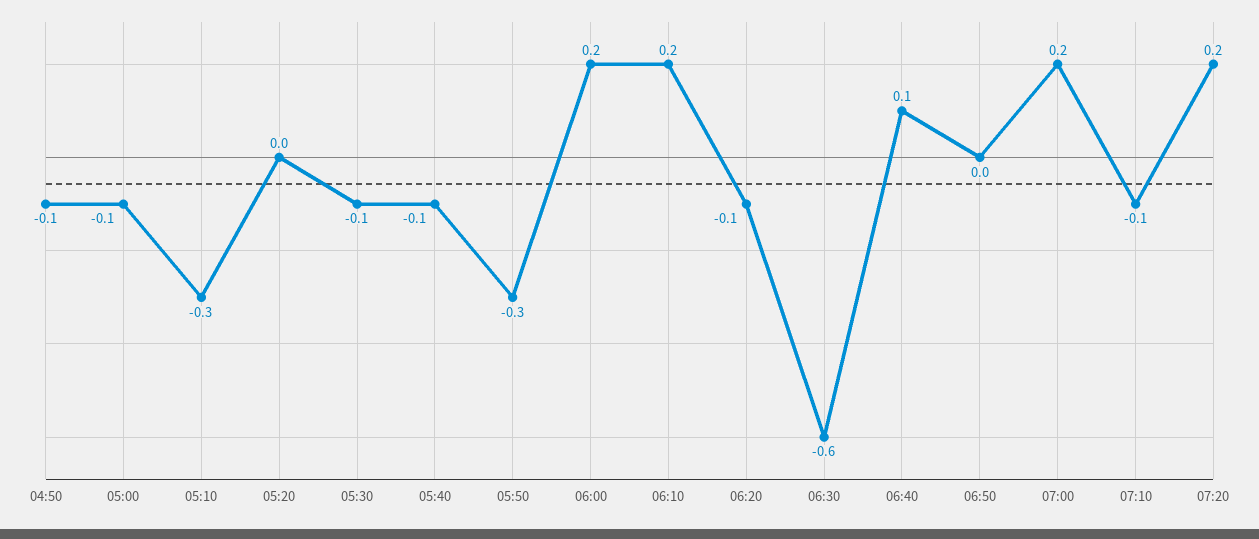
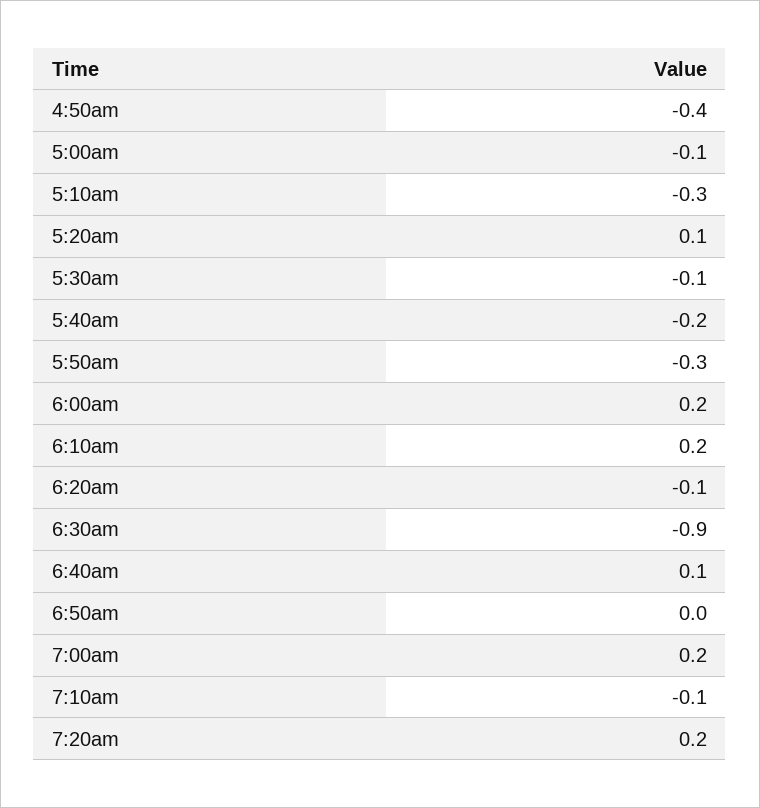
  {
-   "04:50": -0.1,
+   "04:50": -0.4,
    "05:00": -0.1,
    "05:10": -0.3,
-   "05:20": 0,
+   "05:20": 0.1,
    "05:30": -0.1,
-   "05:40": -0.1,
+   "05:40": -0.2,
    "05:50": -0.3,
    "06:00": 0.2,
    "06:10": 0.2,
    "06:20": -0.1,
-   "06:30": -0.6,
+   "06:30": -0.9,
    "06:40": 0.1,
    "06:50": 0,
    "07:00": 0.2,
    "07:10": -0.1,
    "07:20": 0.2
  }

